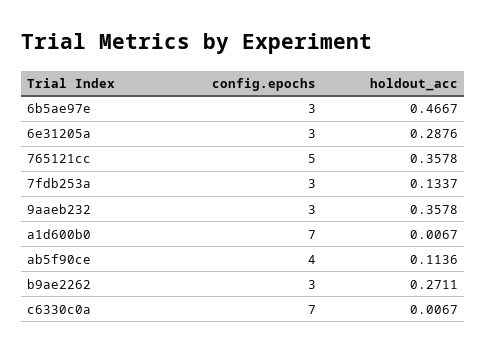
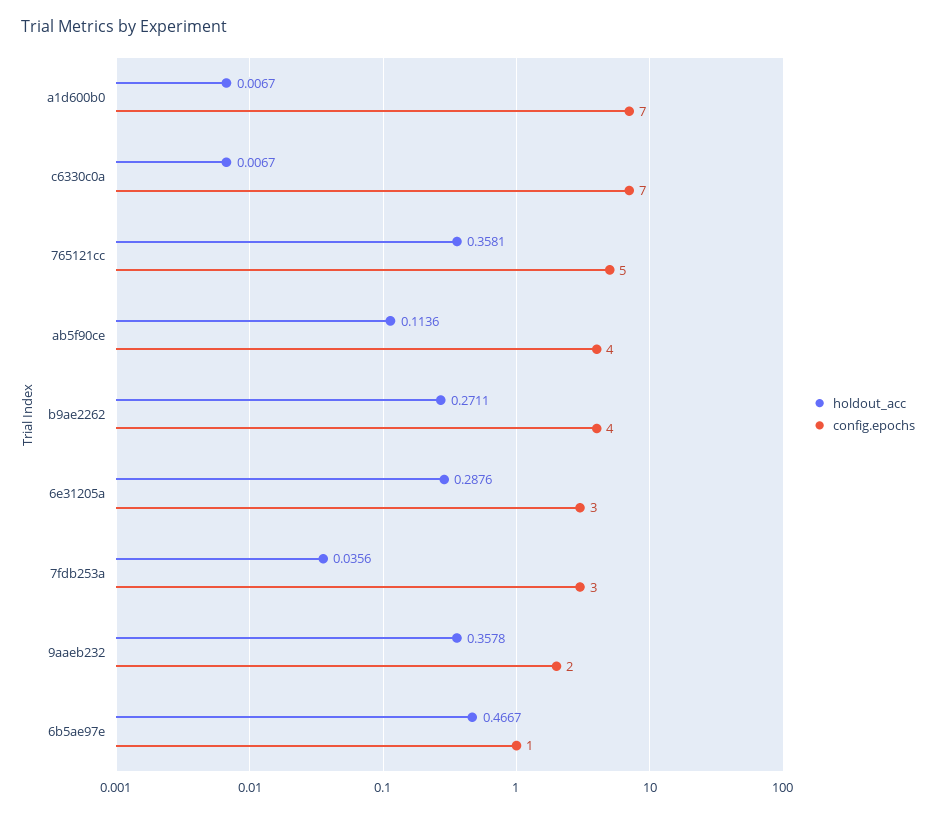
  {
    "config.epochs": {
-     "6b5ae97e": 3,
+     "6b5ae97e": 1,
      "6e31205a": 3,
      "765121cc": 5,
      "7fdb253a": 3,
-     "9aaeb232": 3,
+     "9aaeb232": 2,
      "a1d600b0": 7,
      "ab5f90ce": 4,
-     "b9ae2262": 3,
+     "b9ae2262": 4,
      "c6330c0a": 7
    },
    "holdout_acc": {
      "6b5ae97e": 0.4667,
      "6e31205a": 0.2876,
-     "765121cc": 0.3578,
+     "765121cc": 0.3581,
-     "7fdb253a": 0.1337,
+     "7fdb253a": 0.0356,
      "9aaeb232": 0.3578,
      "a1d600b0": 0.0067,
      "ab5f90ce": 0.1136,
      "b9ae2262": 0.2711,
      "c6330c0a": 0.0067
    }
  }

